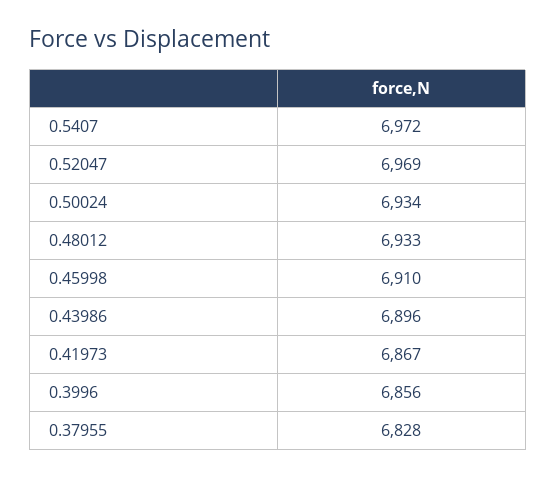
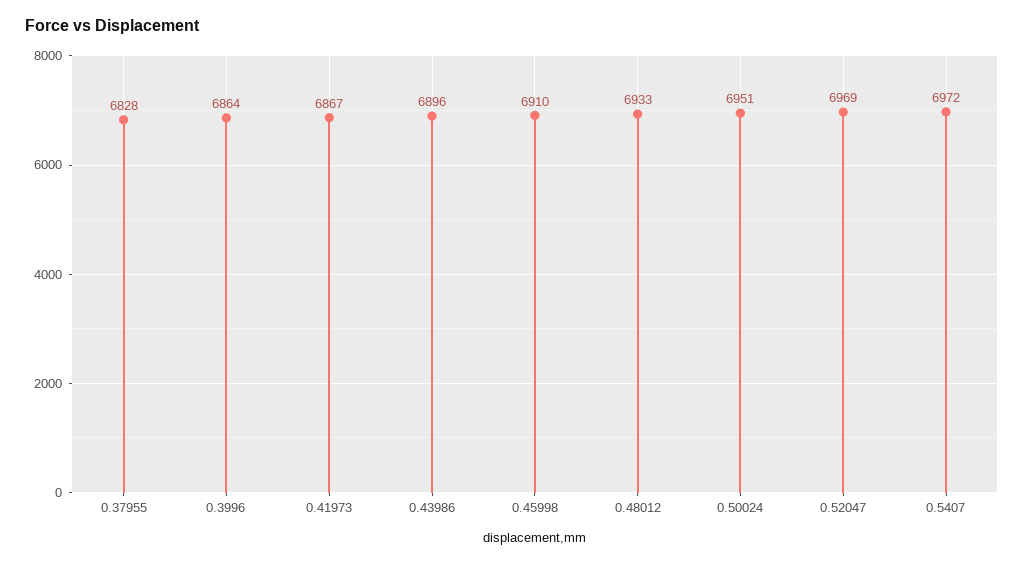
  {
    "0.5407": 6972,
    "0.52047": 6969,
-   "0.50024": 6934,
+   "0.50024": 6951,
    "0.48012": 6933,
    "0.45998": 6910,
    "0.43986": 6896,
    "0.41973": 6867,
-   "0.3996": 6856,
+   "0.3996": 6864,
    "0.37955": 6828
  }

